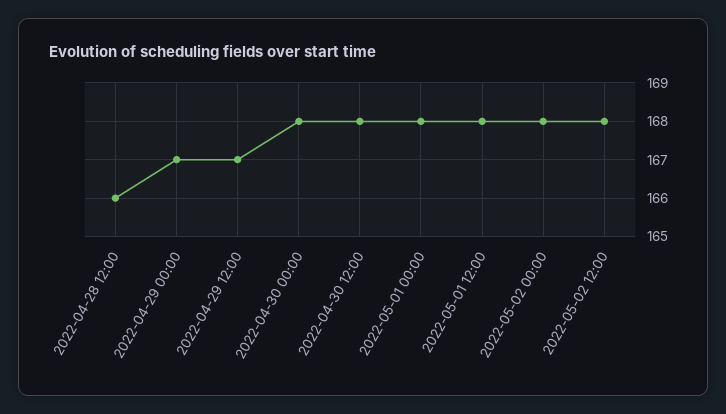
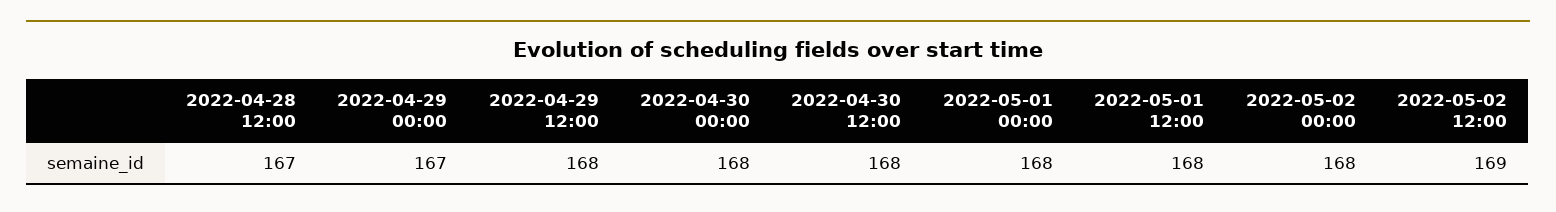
  {
-   "2022-04-28 12:00": 166,
+   "2022-04-28 12:00": 167,
    "2022-04-29 00:00": 167,
-   "2022-04-29 12:00": 167,
+   "2022-04-29 12:00": 168,
    "2022-04-30 00:00": 168,
    "2022-04-30 12:00": 168,
    "2022-05-01 00:00": 168,
    "2022-05-01 12:00": 168,
    "2022-05-02 00:00": 168,
-   "2022-05-02 12:00": 168
+   "2022-05-02 12:00": 169
  }

